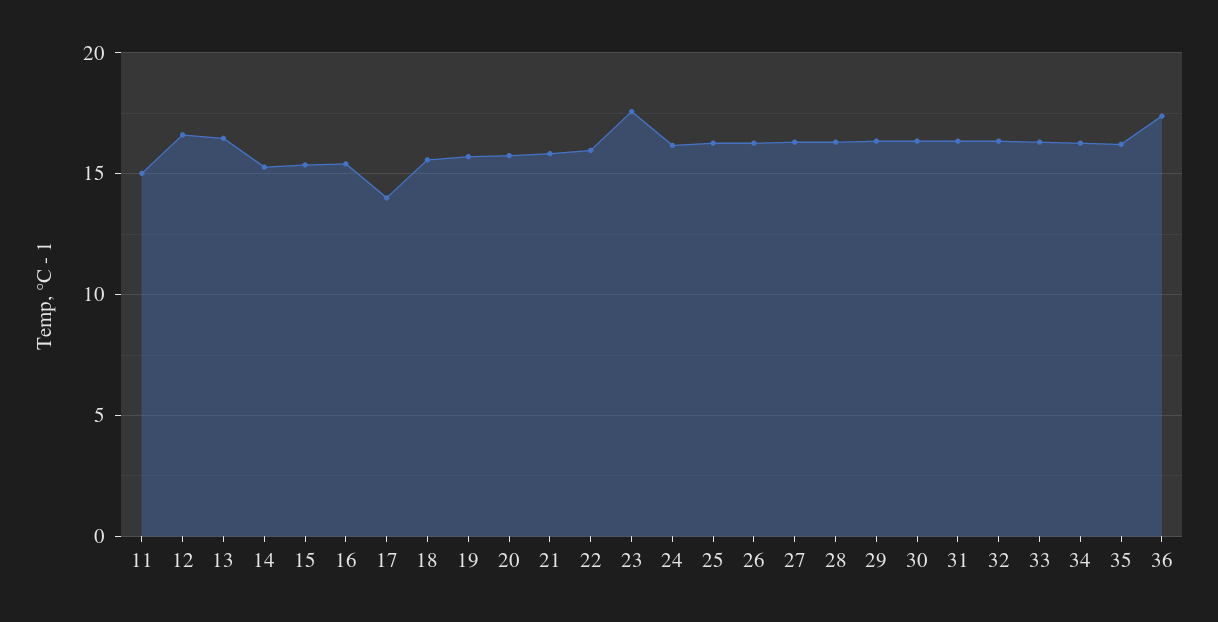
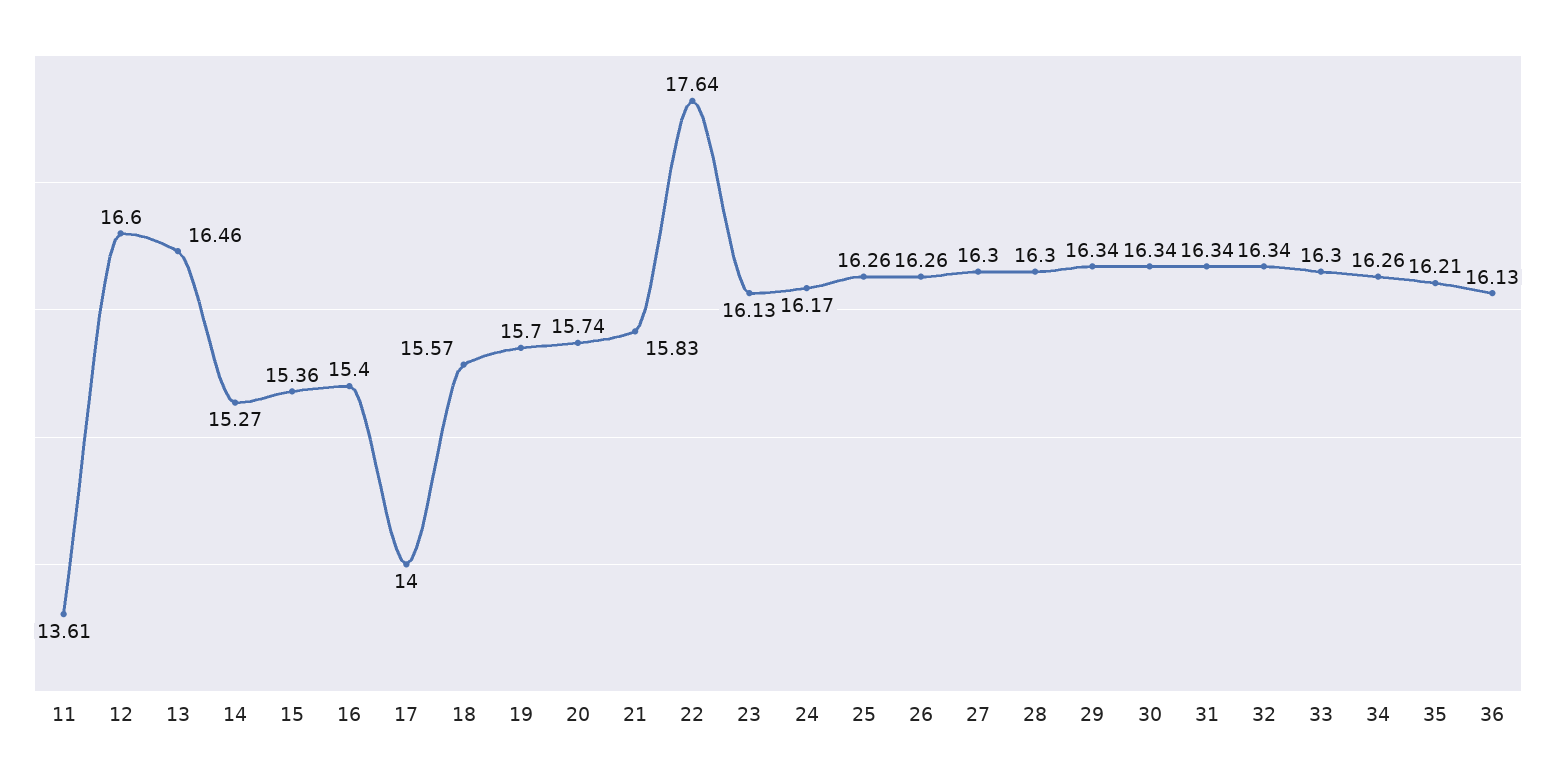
  {
-   "11": 15,
+   "11": 13.61,
    "12": 16.6,
    "13": 16.46,
    "14": 15.27,
    "15": 15.36,
    "16": 15.4,
    "17": 14,
    "18": 15.57,
    "19": 15.7,
    "20": 15.74,
    "21": 15.83,
-   "22": 16,
+   "22": 17.64,
-   "23": 17.5,
+   "23": 16.13,
    "24": 16.17,
    "25": 16.26,
    "26": 16.26,
    "27": 16.3,
    "28": 16.3,
    "29": 16.34,
    "30": 16.34,
    "31": 16.34,
    "32": 16.34,
    "33": 16.3,
    "34": 16.26,
    "35": 16.21,
-   "36": 17.5
+   "36": 16.13
  }

